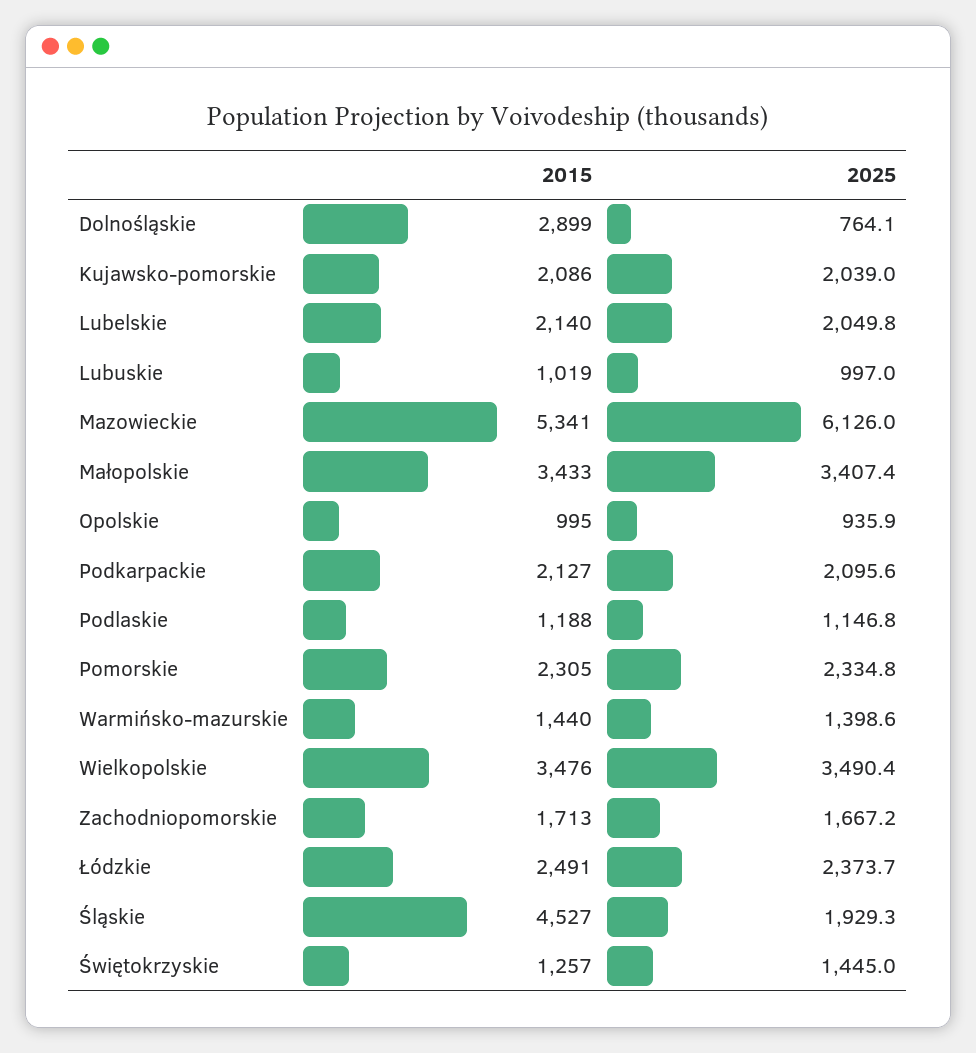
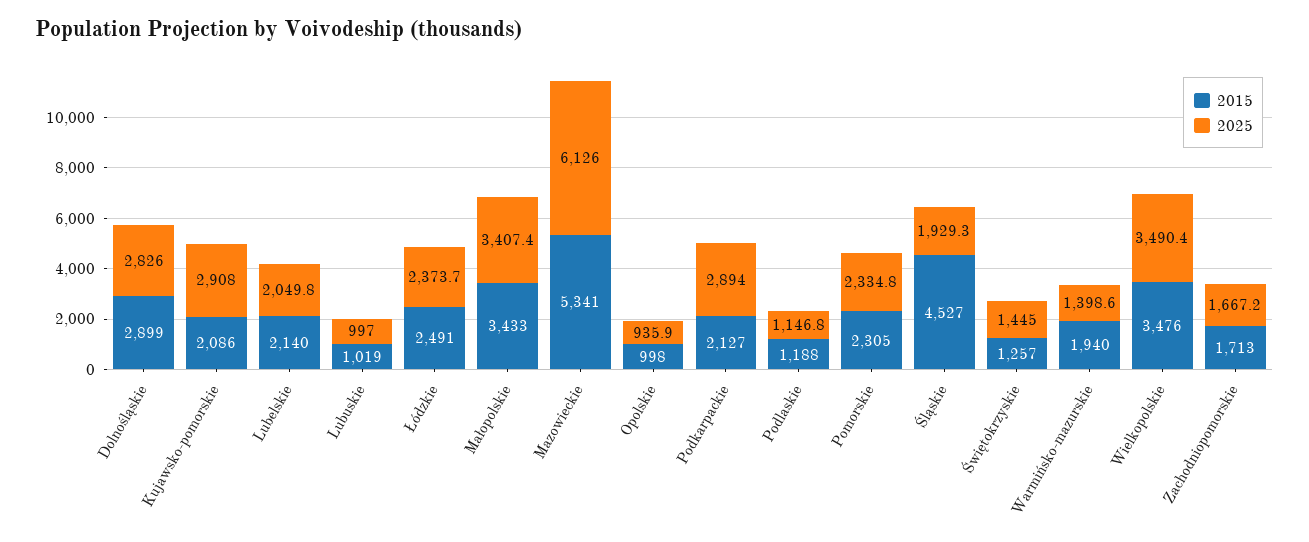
  {
    "2015": {
      "Dolnośląskie": 2899,
      "Kujawsko-pomorskie": 2086,
      "Lubelskie": 2140,
      "Lubuskie": 1019,
      "Mazowieckie": 5341,
      "Małopolskie": 3433,
-     "Opolskie": 995,
+     "Opolskie": 998,
      "Podkarpackie": 2127,
      "Podlaskie": 1188,
      "Pomorskie": 2305,
-     "Warmińsko-mazurskie": 1440,
+     "Warmińsko-mazurskie": 1940,
      "Wielkopolskie": 3476,
      "Zachodniopomorskie": 1713,
      "Łódzkie": 2491,
      "Śląskie": 4527,
      "Świętokrzyskie": 1257
    },
    "2025": {
-     "Dolnośląskie": 764.1,
+     "Dolnośląskie": 2826,
-     "Kujawsko-pomorskie": 2039,
+     "Kujawsko-pomorskie": 2908,
      "Lubelskie": 2049.8,
      "Lubuskie": 997,
      "Mazowieckie": 6126,
      "Małopolskie": 3407.4,
      "Opolskie": 935.9,
-     "Podkarpackie": 2095.6,
+     "Podkarpackie": 2894,
      "Podlaskie": 1146.8,
      "Pomorskie": 2334.8,
      "Warmińsko-mazurskie": 1398.6,
      "Wielkopolskie": 3490.4,
      "Zachodniopomorskie": 1667.2,
      "Łódzkie": 2373.7,
      "Śląskie": 1929.3,
      "Świętokrzyskie": 1445
    }
  }

